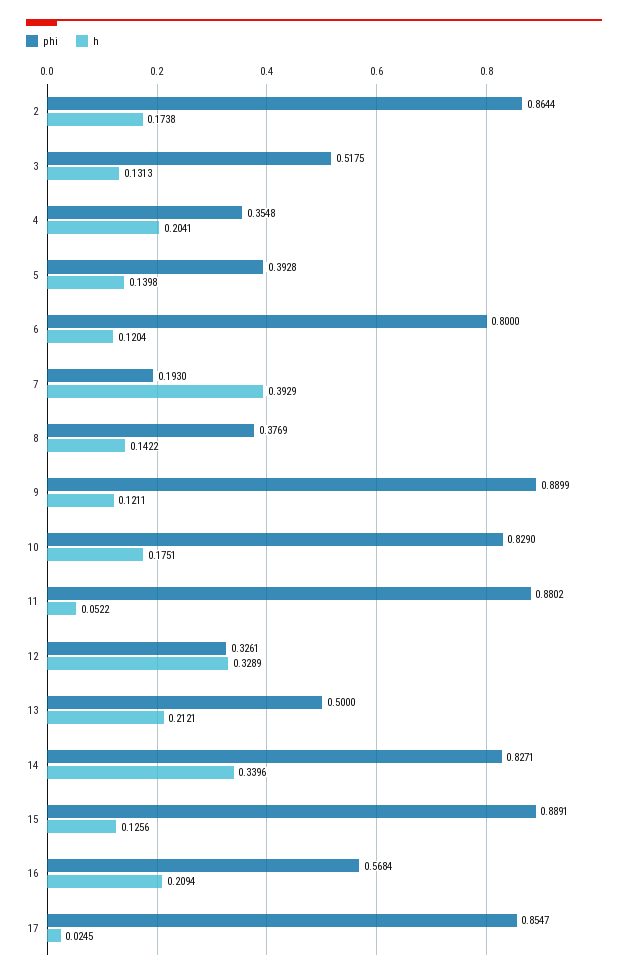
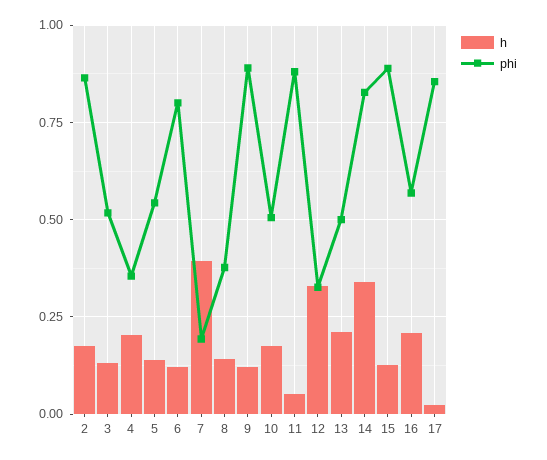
  {
    "phi": {
      "2": 0.8644,
      "3": 0.5175,
      "4": 0.3548,
-     "5": 0.3928,
+     "5": 0.55,
      "6": 0.8,
      "7": 0.193,
      "8": 0.3769,
      "9": 0.8899,
-     "10": 0.829,
+     "10": 0.5,
      "11": 0.8802,
      "12": 0.3261,
      "13": 0.5,
      "14": 0.8271,
      "15": 0.8891,
      "16": 0.5684,
      "17": 0.8547
    },
    "h": {
      "2": 0.1738,
      "3": 0.1313,
      "4": 0.2041,
      "5": 0.1398,
      "6": 0.1204,
      "7": 0.3929,
      "8": 0.1422,
      "9": 0.1211,
      "10": 0.1751,
      "11": 0.0522,
      "12": 0.3289,
      "13": 0.2121,
      "14": 0.3396,
      "15": 0.1256,
      "16": 0.2094,
      "17": 0.0245
    }
  }

